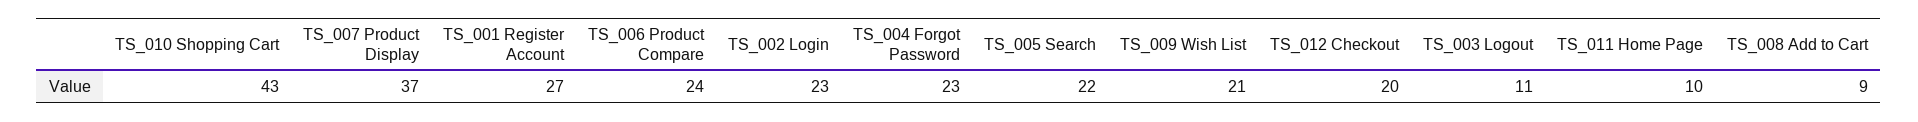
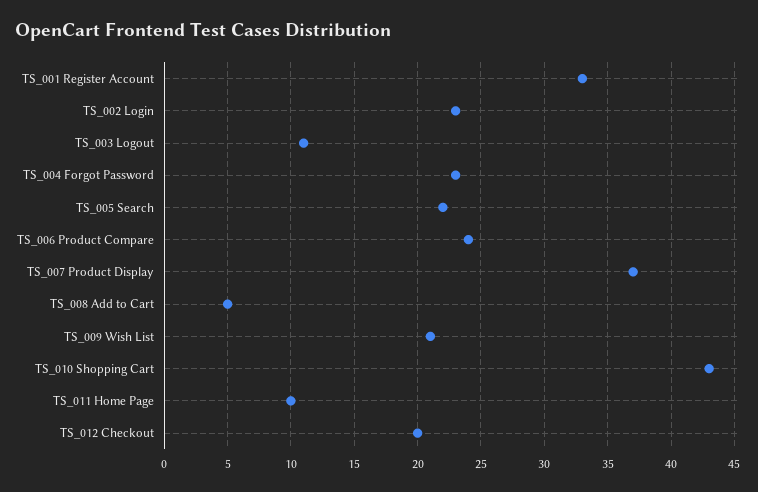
  {
    "TS_010 Shopping Cart": 43,
    "TS_007 Product Display": 37,
-   "TS_001 Register Account": 27,
+   "TS_001 Register Account": 33,
    "TS_006 Product Compare": 24,
    "TS_002 Login": 23,
    "TS_004 Forgot Password": 23,
    "TS_005 Search": 22,
    "TS_009 Wish List": 21,
    "TS_012 Checkout": 20,
    "TS_003 Logout": 11,
    "TS_011 Home Page": 10,
-   "TS_008 Add to Cart": 9
+   "TS_008 Add to Cart": 5
  }

